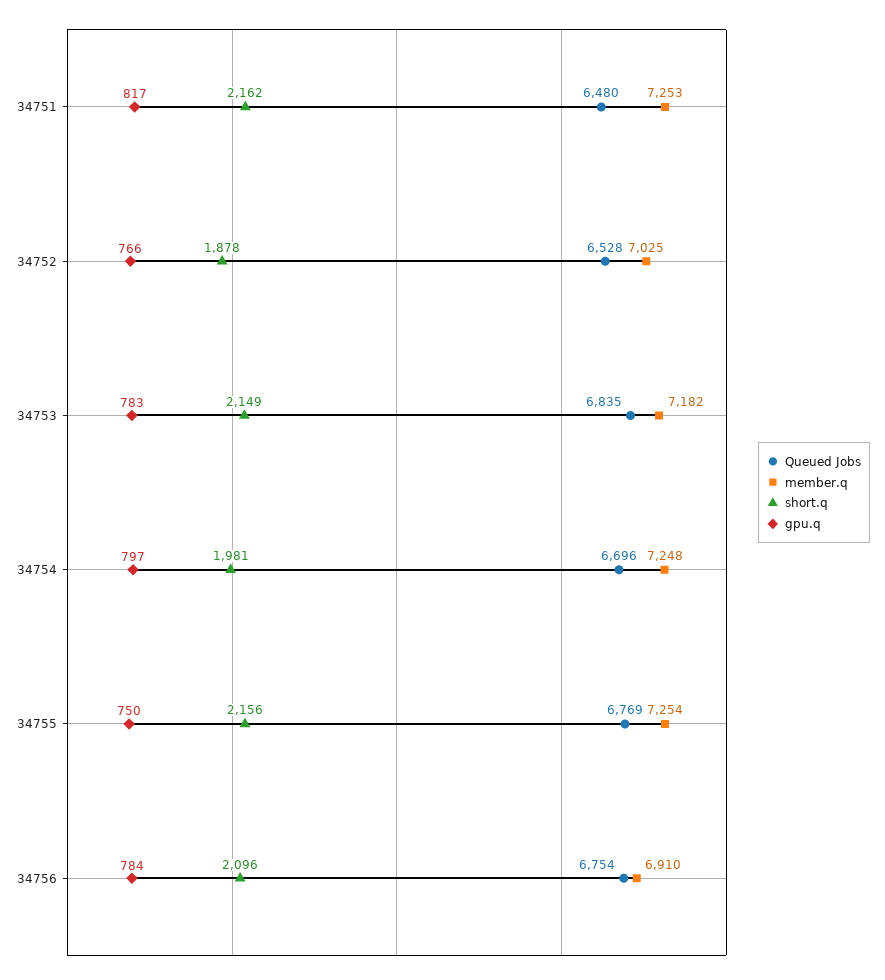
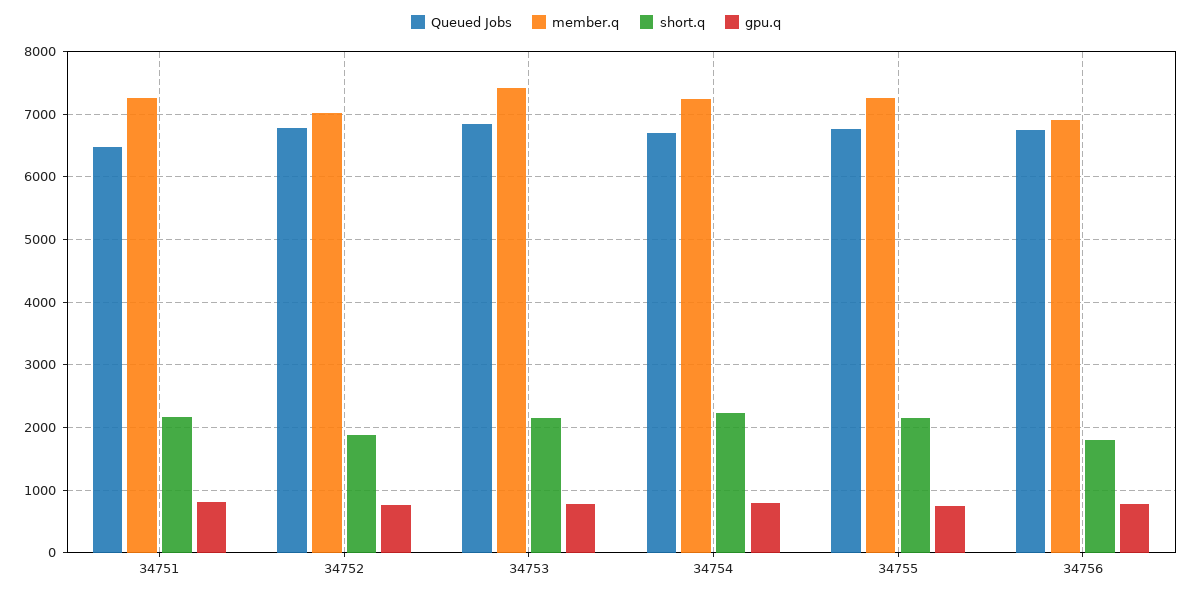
  {
    "Queued Jobs": {
      "34751": 6480,
-     "34752": 6528,
+     "34752": 6800,
      "34753": 6835,
      "34754": 6696,
      "34755": 6769,
      "34756": 6754
    },
    "member.q": {
      "34751": 7253,
      "34752": 7025,
-     "34753": 7182,
+     "34753": 7400,
      "34754": 7248,
      "34755": 7254,
      "34756": 6910
    },
    "short.q": {
      "34751": 2162,
      "34752": 1878,
      "34753": 2149,
-     "34754": 1981,
+     "34754": 2200,
      "34755": 2156,
-     "34756": 2096
+     "34756": 1800
    },
    "gpu.q": {
      "34751": 817,
      "34752": 766,
      "34753": 783,
      "34754": 797,
      "34755": 750,
      "34756": 784
    }
  }

